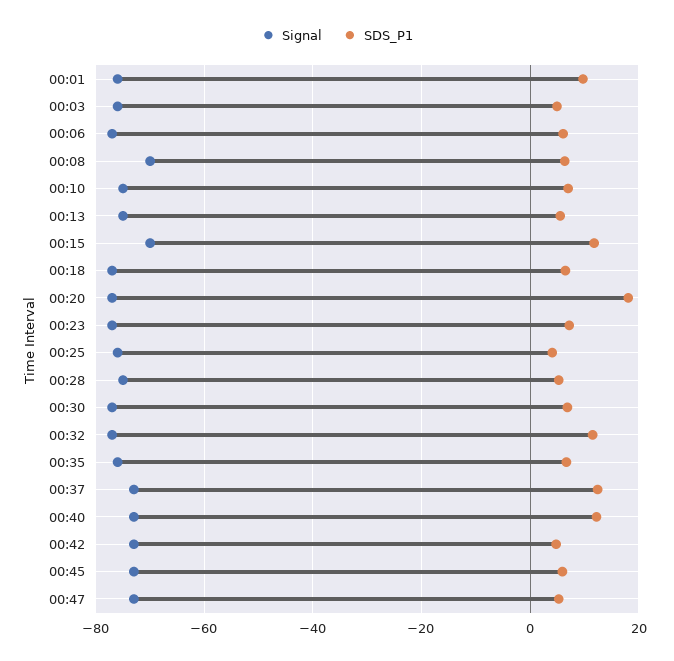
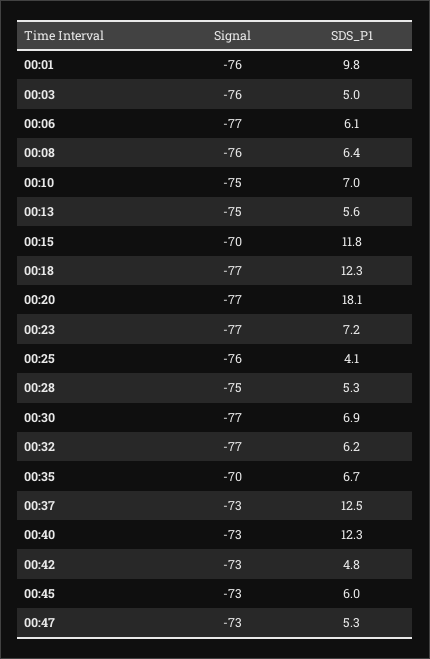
  {
    "Signal": {
      "00:01": -76,
      "00:03": -76,
      "00:06": -77,
-     "00:08": -70,
+     "00:08": -76,
      "00:10": -75,
      "00:13": -75,
      "00:15": -70,
      "00:18": -77,
      "00:20": -77,
      "00:23": -77,
      "00:25": -76,
      "00:28": -75,
      "00:30": -77,
      "00:32": -77,
-     "00:35": -76,
+     "00:35": -70,
      "00:37": -73,
      "00:40": -73,
      "00:42": -73,
      "00:45": -73,
      "00:47": -73
    },
    "SDS_P1": {
      "00:01": 9.8,
      "00:03": 5,
      "00:06": 6.1,
      "00:08": 6.4,
      "00:10": 7,
      "00:13": 5.6,
      "00:15": 11.8,
-     "00:18": 6,
+     "00:18": 12.3,
      "00:20": 18.1,
      "00:23": 7.2,
      "00:25": 4.1,
      "00:28": 5.3,
      "00:30": 6.9,
-     "00:32": 12,
+     "00:32": 6.2,
      "00:35": 6.7,
      "00:37": 12.5,
      "00:40": 12.3,
      "00:42": 4.8,
      "00:45": 6,
      "00:47": 5.3
    }
  }

